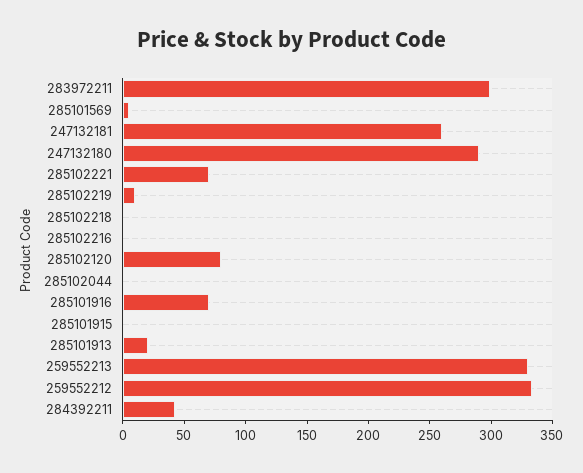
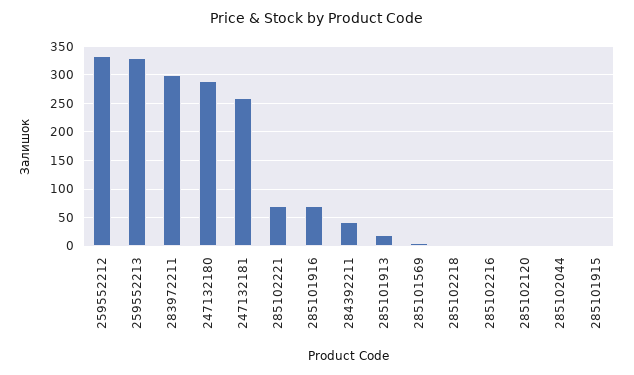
  {
    "283972211": 300,
    "285101569": 10,
    "247132181": 260,
    "247132180": 290,
    "285102221": 70,
-   "285102219": 10,
    "285102218": 0,
    "285102216": 0,
-   "285102120": 80,
+   "285102120": 0,
    "285102044": 0,
    "285101916": 70,
    "285101915": 0,
    "285101913": 20,
    "259552213": 330,
    "259552212": 330,
    "284392211": 40
  }

